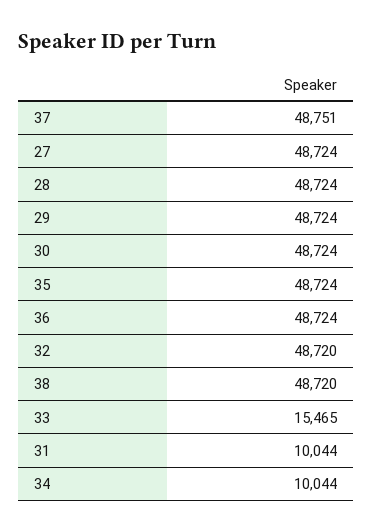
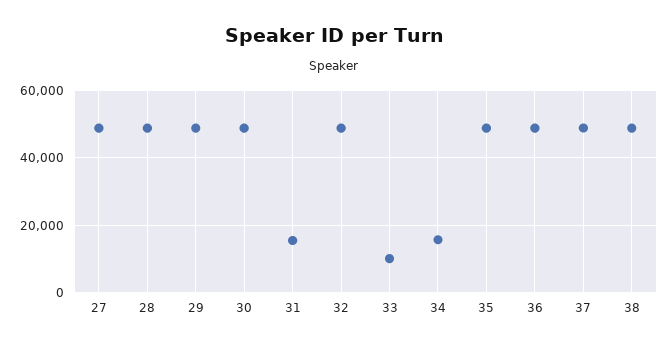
  {
    "37": 48751,
    "27": 48724,
    "28": 48724,
    "29": 48724,
    "30": 48724,
    "35": 48724,
    "36": 48724,
    "32": 48720,
    "38": 48720,
-   "33": 15465,
+   "33": 10000,
-   "31": 10044,
+   "31": 16000,
-   "34": 10044
+   "34": 16000
  }

